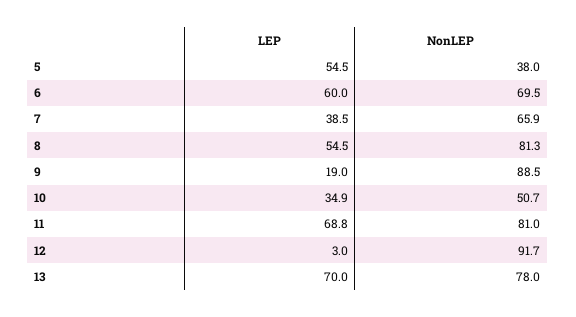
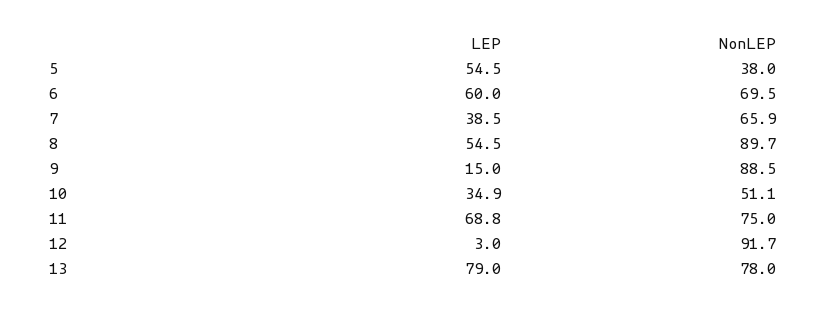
  {
    "LEP": {
      "5": 54.5,
      "6": 60,
      "7": 38.5,
      "8": 54.5,
-     "9": 19,
+     "9": 15,
      "10": 34.9,
      "11": 68.8,
      "12": 3,
-     "13": 70
+     "13": 79
    },
    "NonLEP": {
      "5": 38,
      "6": 69.5,
      "7": 65.9,
-     "8": 81.3,
+     "8": 89.7,
      "9": 88.5,
-     "10": 50.7,
+     "10": 51.1,
-     "11": 81,
+     "11": 75,
      "12": 91.7,
      "13": 78
    }
  }

